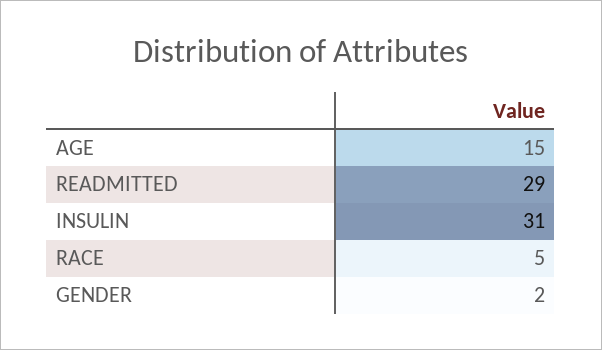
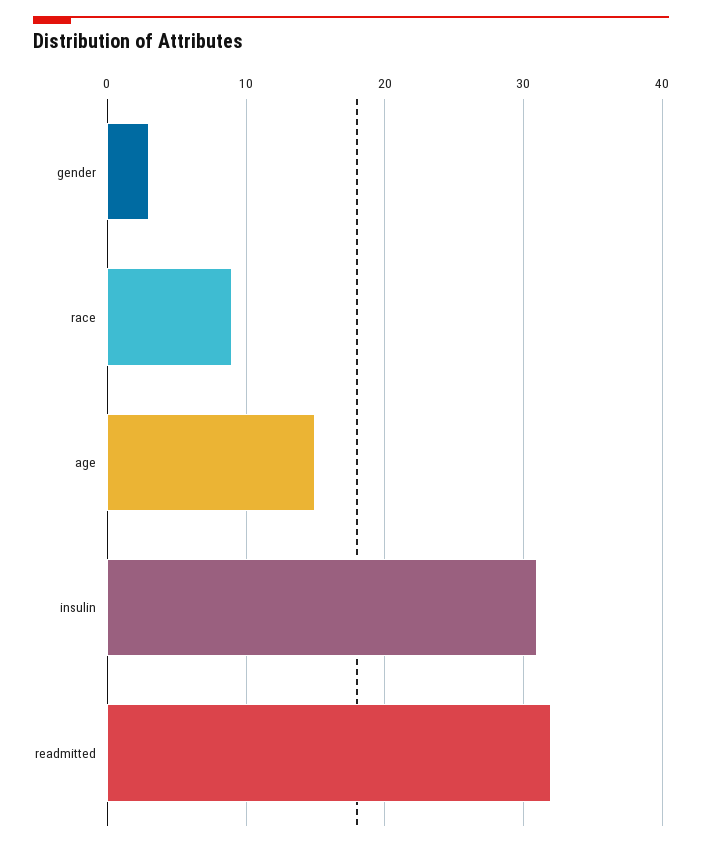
  {
    "AGE": 15,
-   "READMITTED": 29,
+   "READMITTED": 32,
    "INSULIN": 31,
-   "RACE": 5,
+   "RACE": 9,
-   "GENDER": 2
+   "GENDER": 3
  }

